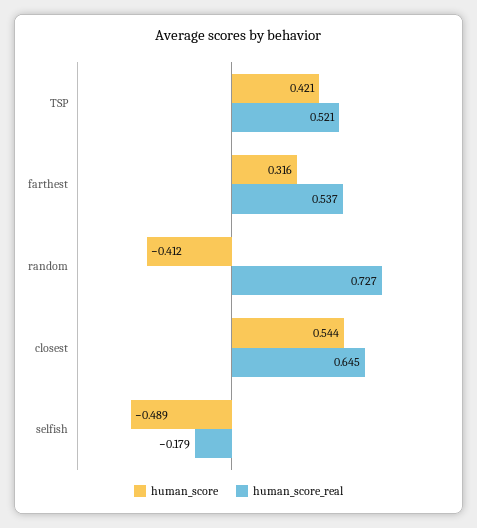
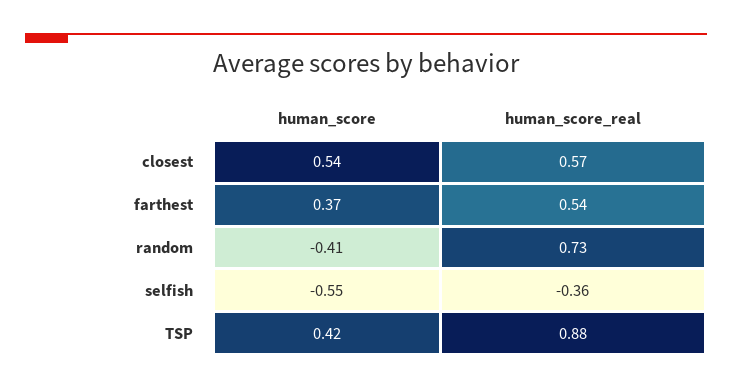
  {
    "human_score": {
      "TSP": 0.421,
-     "farthest": 0.316,
+     "farthest": 0.37,
      "random": -0.412,
      "closest": 0.544,
-     "selfish": -0.489
+     "selfish": -0.55
    },
    "human_score_real": {
-     "TSP": 0.521,
+     "TSP": 0.88,
      "farthest": 0.537,
      "random": 0.727,
-     "closest": 0.645,
+     "closest": 0.57,
-     "selfish": -0.179
+     "selfish": -0.36
    }
  }

